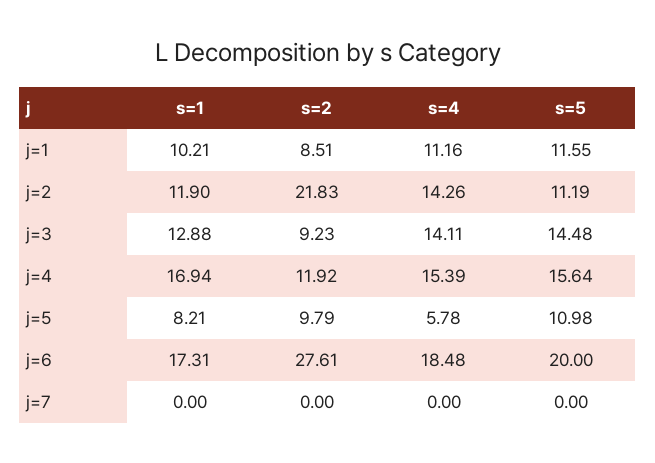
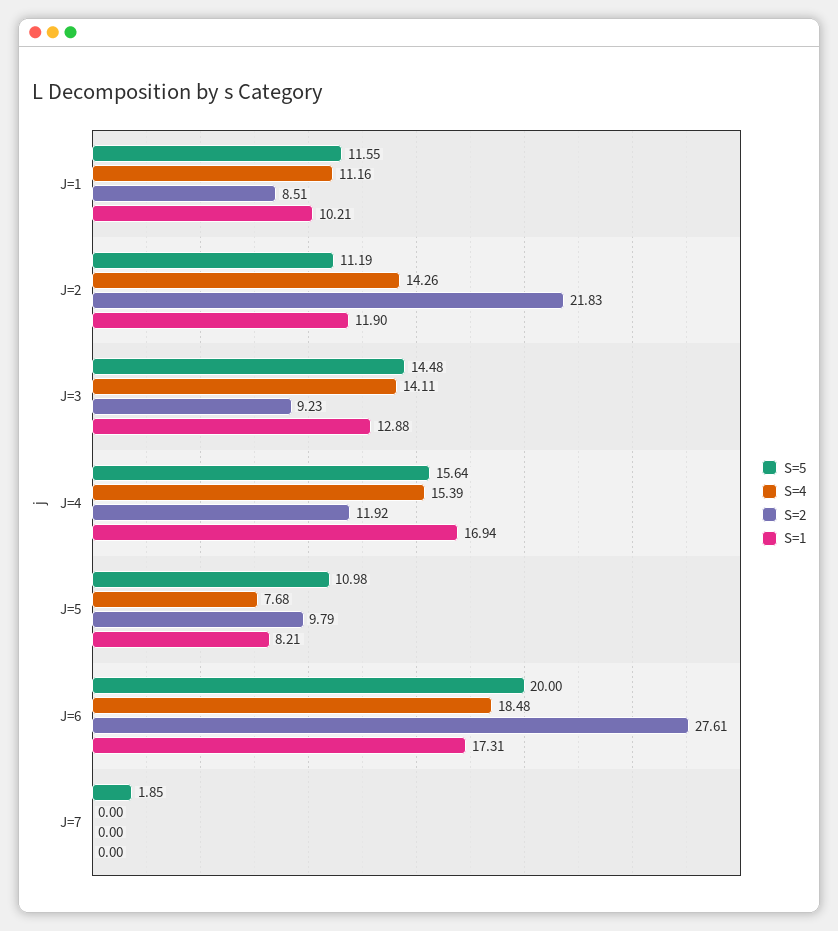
  {
    "s=1": {
      "j=1": 10.21,
      "j=2": 11.9,
      "j=3": 12.88,
      "j=4": 16.94,
      "j=5": 8.21,
      "j=6": 17.31,
      "j=7": 0
    },
    "s=2": {
      "j=1": 8.51,
      "j=2": 21.83,
      "j=3": 9.23,
      "j=4": 11.92,
      "j=5": 9.79,
      "j=6": 27.61,
      "j=7": 0
    },
    "s=4": {
      "j=1": 11.16,
      "j=2": 14.26,
      "j=3": 14.11,
      "j=4": 15.39,
-     "j=5": 5.78,
+     "j=5": 7.68,
      "j=6": 18.48,
      "j=7": 0
    },
    "s=5": {
      "j=1": 11.55,
      "j=2": 11.19,
      "j=3": 14.48,
      "j=4": 15.64,
      "j=5": 10.98,
      "j=6": 20,
-     "j=7": 0
+     "j=7": 1.85
    }
  }

